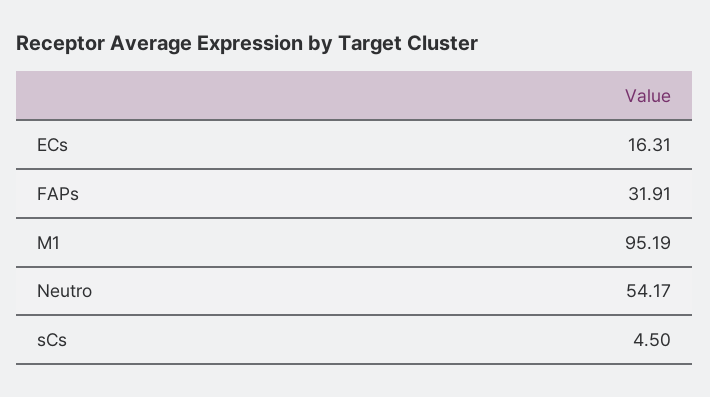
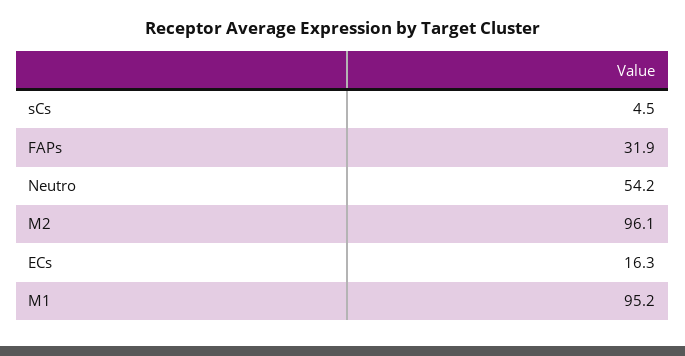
  {
    "ECs": 16.31,
    "FAPs": 31.91,
    "M1": 95.19,
    "Neutro": 54.17,
-   "sCs": 4.5
+   "sCs": 4.5,
+   "M2": 96.1
  }

